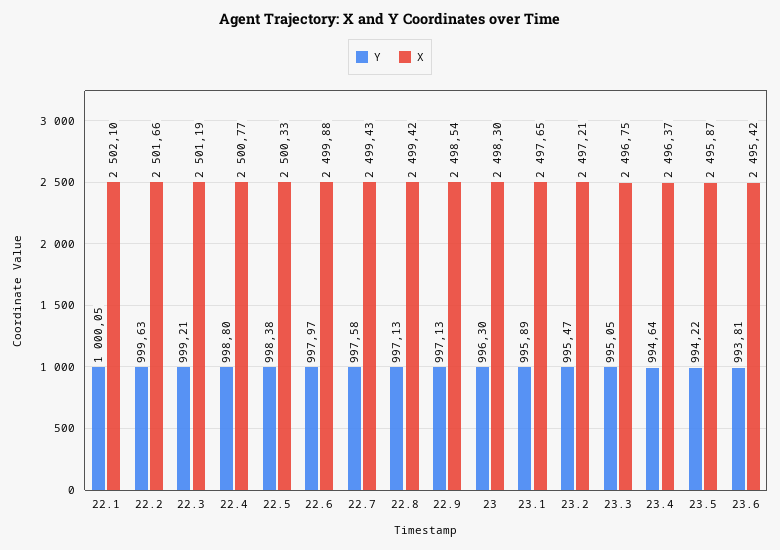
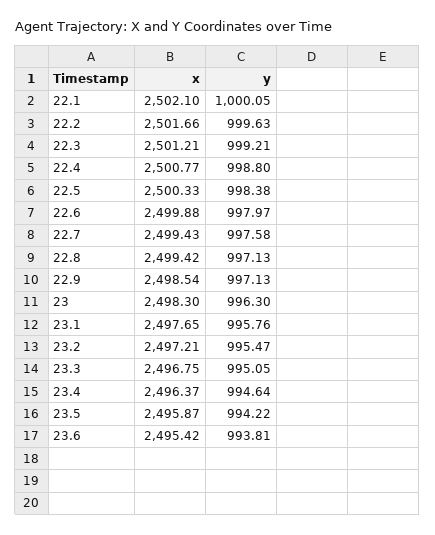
  {
    "Y": {
      "22.1": 1000.05,
      "22.2": 999.63,
      "22.3": 999.21,
      "22.4": 998.8,
      "22.5": 998.38,
      "22.6": 997.97,
      "22.7": 997.58,
      "22.8": 997.13,
      "22.9": 997.13,
      "23": 996.3,
-     "23.1": 995.89,
+     "23.1": 995.76,
      "23.2": 995.47,
      "23.3": 995.05,
      "23.4": 994.64,
      "23.5": 994.22,
      "23.6": 993.81
    },
    "X": {
      "22.1": 2502.1,
      "22.2": 2501.66,
-     "22.3": 2501.19,
+     "22.3": 2501.21,
      "22.4": 2500.77,
      "22.5": 2500.33,
      "22.6": 2499.88,
      "22.7": 2499.43,
      "22.8": 2499.42,
      "22.9": 2498.54,
      "23": 2498.3,
      "23.1": 2497.65,
      "23.2": 2497.21,
      "23.3": 2496.75,
      "23.4": 2496.37,
      "23.5": 2495.87,
      "23.6": 2495.42
    }
  }

